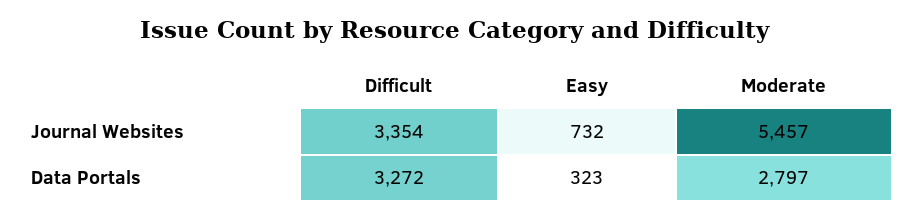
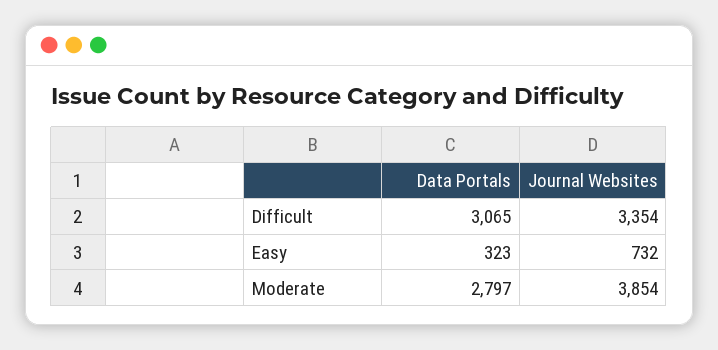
  {
    "Difficult": {
      "Journal Websites": 3354,
-     "Data Portals": 3272
+     "Data Portals": 3065
    },
    "Easy": {
      "Journal Websites": 732,
      "Data Portals": 323
    },
    "Moderate": {
-     "Journal Websites": 5457,
+     "Journal Websites": 3854,
      "Data Portals": 2797
    }
  }

